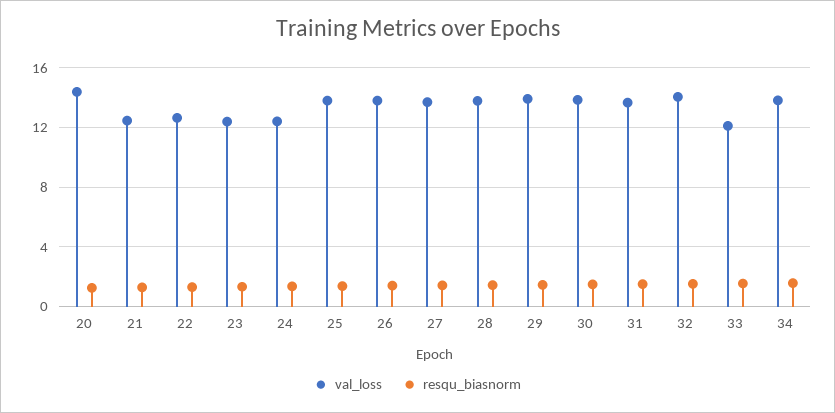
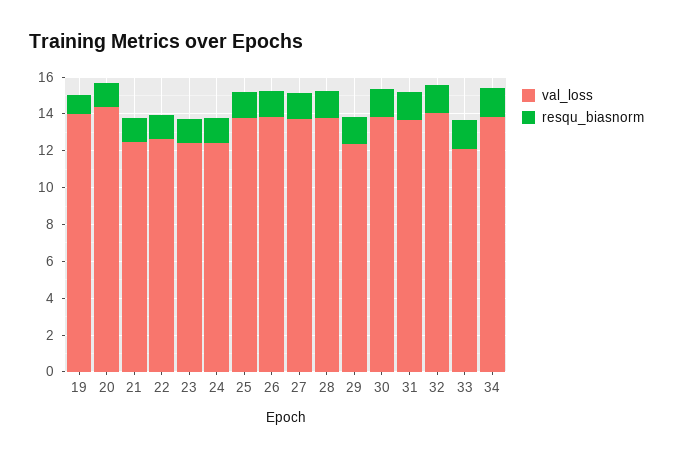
  {
    "val_loss": {
      "20": 14.5,
      "21": 12.5,
      "22": 12.5,
      "23": 12.5,
      "24": 12.5,
      "25": 14,
      "26": 14,
      "27": 13.5,
      "28": 14,
-     "29": 14,
+     "29": 12.5,
      "30": 14,
      "31": 13.5,
      "32": 14,
      "33": 12,
-     "34": 14
+     "34": 14,
+     "19": 14
    },
    "resqu_biasnorm": {
      "20": 1.5,
      "21": 1.5,
      "22": 1.5,
      "23": 1.5,
      "24": 1.5,
      "25": 1.5,
      "26": 1.5,
      "27": 1.5,
      "28": 1.5,
      "29": 1.5,
      "30": 1.5,
      "31": 1.5,
      "32": 1.5,
      "33": 1.5,
-     "34": 1.5
+     "34": 1.5,
+     "19": 1
    }
  }

